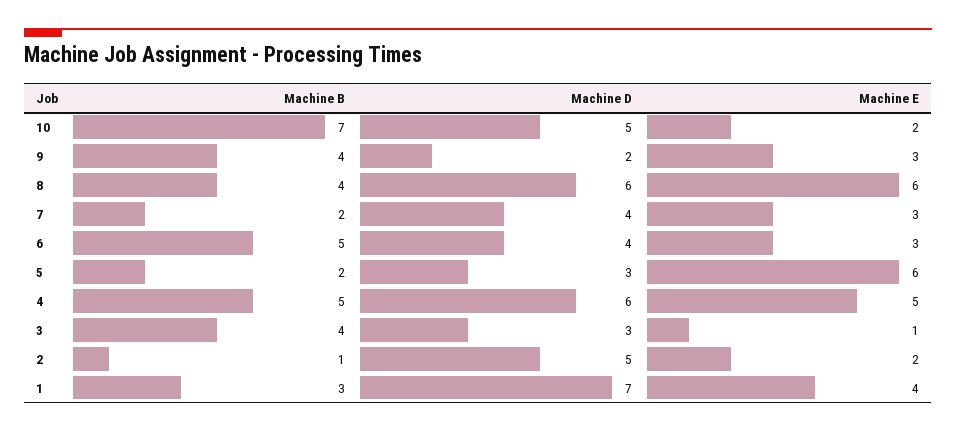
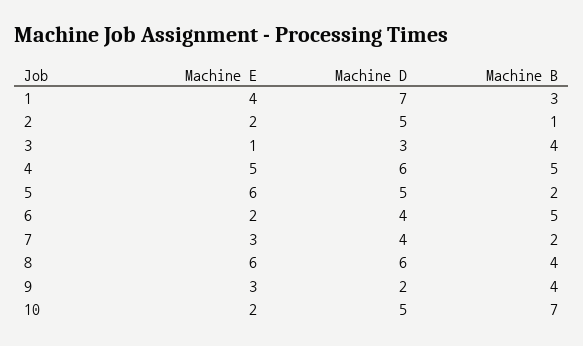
  {
    "Machine B": {
      "10": 7,
      "9": 4,
      "8": 4,
      "7": 2,
      "6": 5,
      "5": 2,
      "4": 5,
      "3": 4,
      "2": 1,
      "1": 3
    },
    "Machine D": {
      "10": 5,
      "9": 2,
      "8": 6,
      "7": 4,
      "6": 4,
-     "5": 3,
+     "5": 5,
      "4": 6,
      "3": 3,
      "2": 5,
      "1": 7
    },
    "Machine E": {
      "10": 2,
      "9": 3,
      "8": 6,
      "7": 3,
-     "6": 3,
+     "6": 2,
      "5": 6,
      "4": 5,
      "3": 1,
      "2": 2,
      "1": 4
    }
  }

